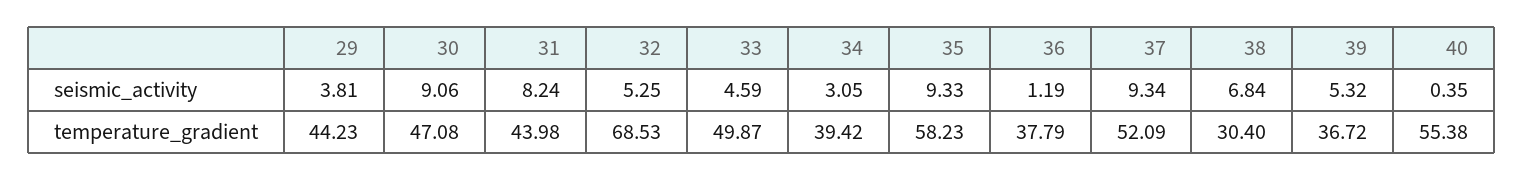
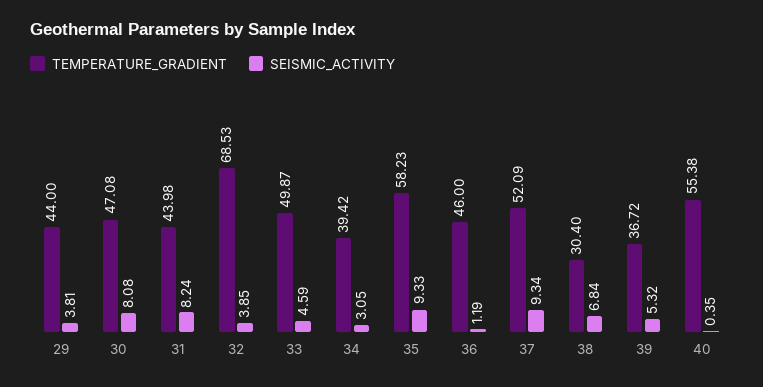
  {
    "seismic_activity": {
      "29": 3.81,
-     "30": 9.06,
+     "30": 8.08,
      "31": 8.24,
-     "32": 5.25,
+     "32": 3.85,
      "33": 4.59,
      "34": 3.05,
      "35": 9.33,
      "36": 1.19,
      "37": 9.34,
      "38": 6.84,
      "39": 5.32,
      "40": 0.35
    },
    "temperature_gradient": {
-     "29": 44.23,
+     "29": 44,
      "30": 47.08,
      "31": 43.98,
      "32": 68.53,
      "33": 49.87,
      "34": 39.42,
      "35": 58.23,
-     "36": 37.79,
+     "36": 46,
      "37": 52.09,
      "38": 30.4,
      "39": 36.72,
      "40": 55.38
    }
  }

